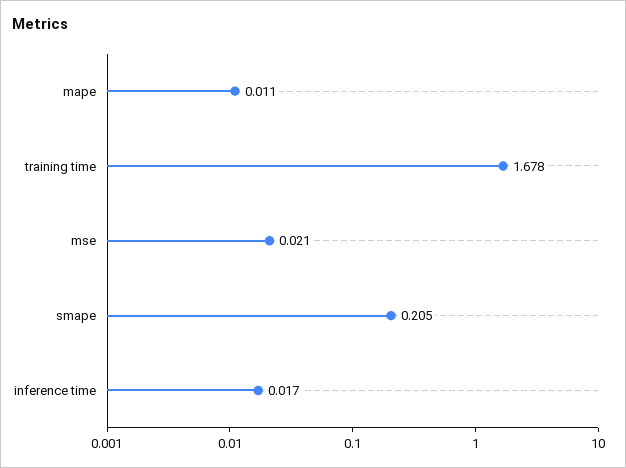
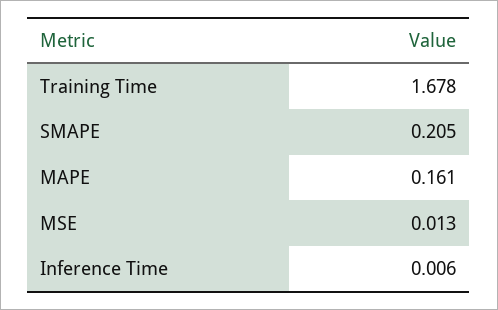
  {
-   "mape": 0.011,
+   "mape": 0.161,
    "training time": 1.678,
-   "mse": 0.021,
+   "mse": 0.013,
    "smape": 0.205,
-   "inference time": 0.017
+   "inference time": 0.006
  }

